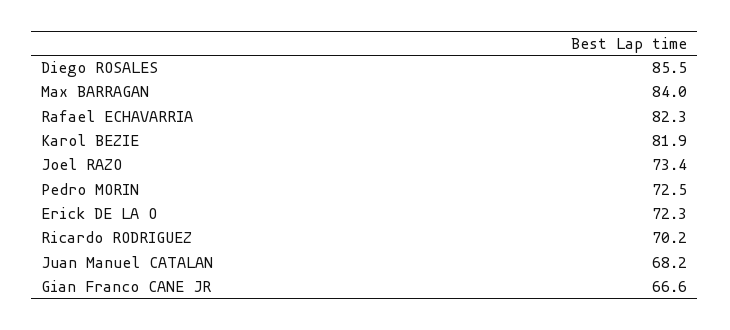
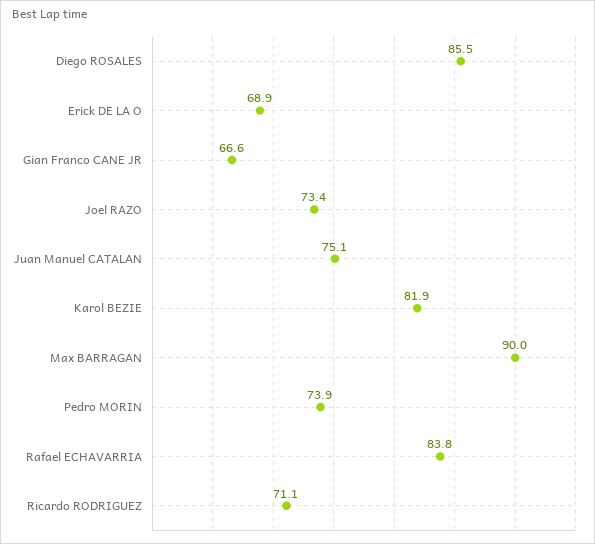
  {
    "Diego ROSALES": 85.5,
-   "Max BARRAGAN": 84,
+   "Max BARRAGAN": 90,
-   "Rafael ECHAVARRIA": 82.3,
+   "Rafael ECHAVARRIA": 83.8,
    "Karol BEZIE": 81.9,
    "Joel RAZO": 73.4,
-   "Pedro MORIN": 72.5,
+   "Pedro MORIN": 73.9,
-   "Erick DE LA O": 72.3,
+   "Erick DE LA O": 68.9,
-   "Ricardo RODRIGUEZ": 70.2,
+   "Ricardo RODRIGUEZ": 71.1,
-   "Juan Manuel CATALAN": 68.2,
+   "Juan Manuel CATALAN": 75.1,
    "Gian Franco CANE JR": 66.6
  }

